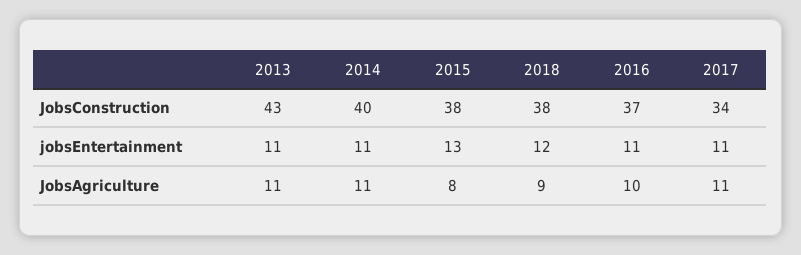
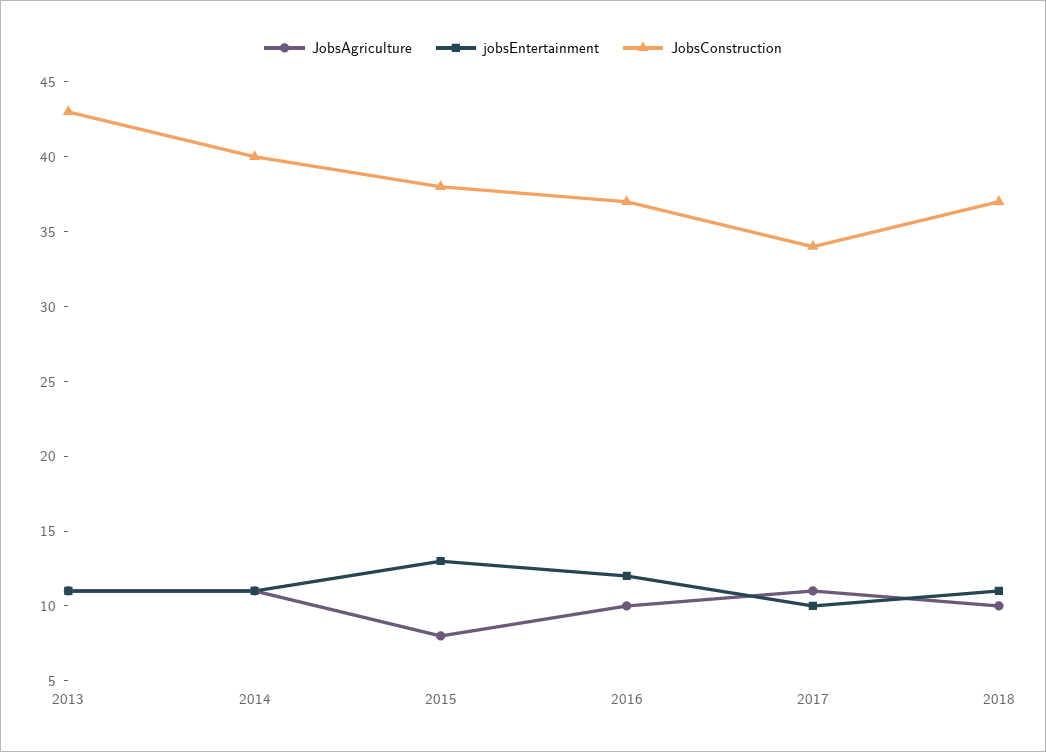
  {
    "JobsConstruction": {
      "2013": 43,
      "2014": 40,
      "2015": 38,
-     "2018": 38,
+     "2018": 37,
      "2016": 37,
      "2017": 34
    },
    "jobsEntertainment": {
      "2013": 11,
      "2014": 11,
      "2015": 13,
-     "2018": 12,
+     "2018": 11,
-     "2016": 11,
+     "2016": 12,
-     "2017": 11
+     "2017": 10
    },
    "JobsAgriculture": {
      "2013": 11,
      "2014": 11,
      "2015": 8,
-     "2018": 9,
+     "2018": 10,
      "2016": 10,
      "2017": 11
    }
  }

